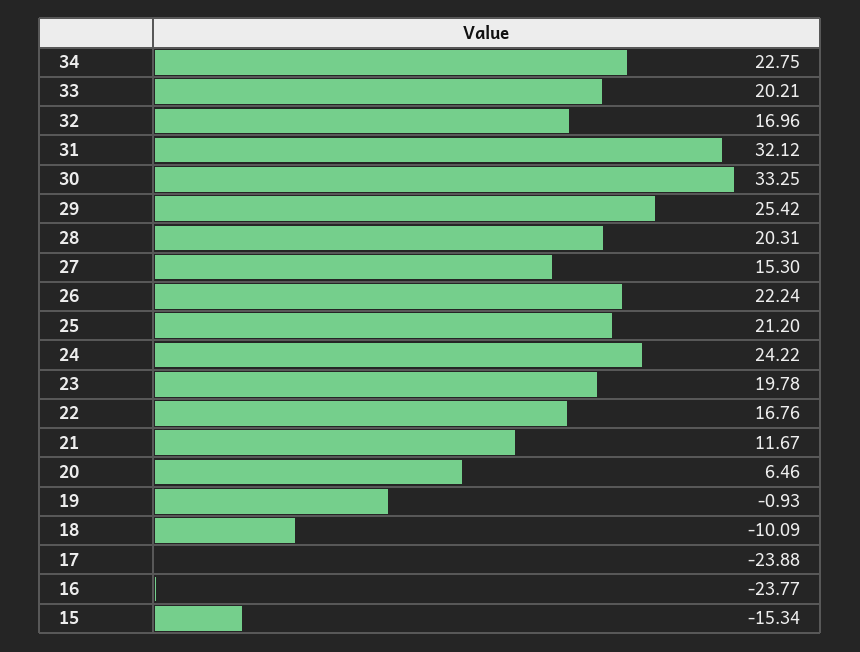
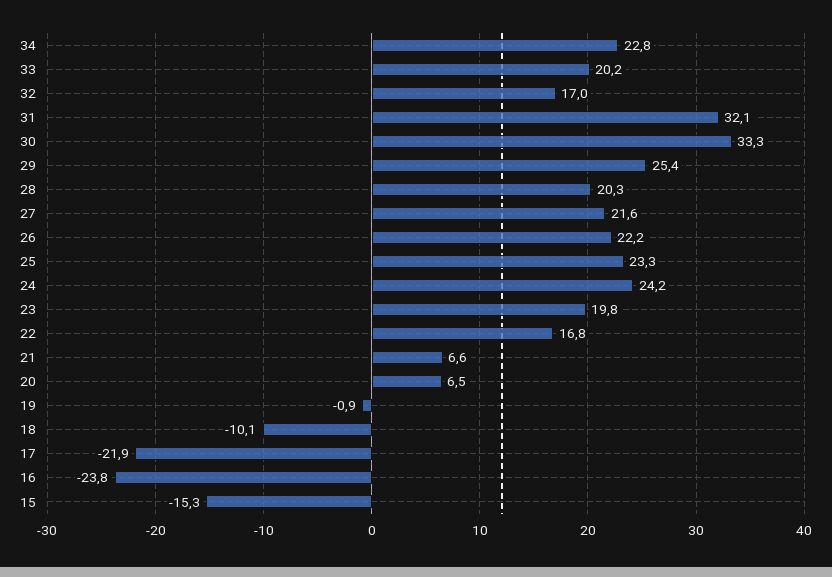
  {
    "34": 22.75,
    "33": 20.21,
    "32": 16.96,
    "31": 32.12,
    "30": 33.25,
    "29": 25.42,
    "28": 20.31,
-   "27": 15.3,
+   "27": 21.6,
    "26": 22.24,
-   "25": 21.2,
+   "25": 23.3,
    "24": 24.22,
    "23": 19.78,
    "22": 16.76,
-   "21": 11.67,
+   "21": 6.6,
    "20": 6.46,
    "19": -0.93,
    "18": -10.09,
-   "17": -23.88,
+   "17": -21.9,
    "16": -23.77,
    "15": -15.34
  }

